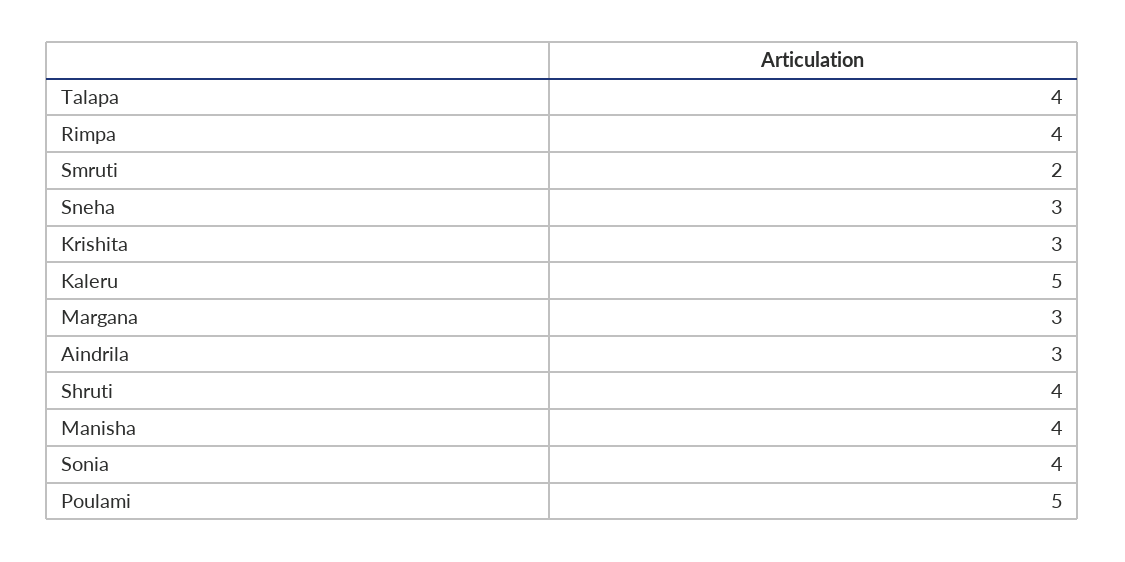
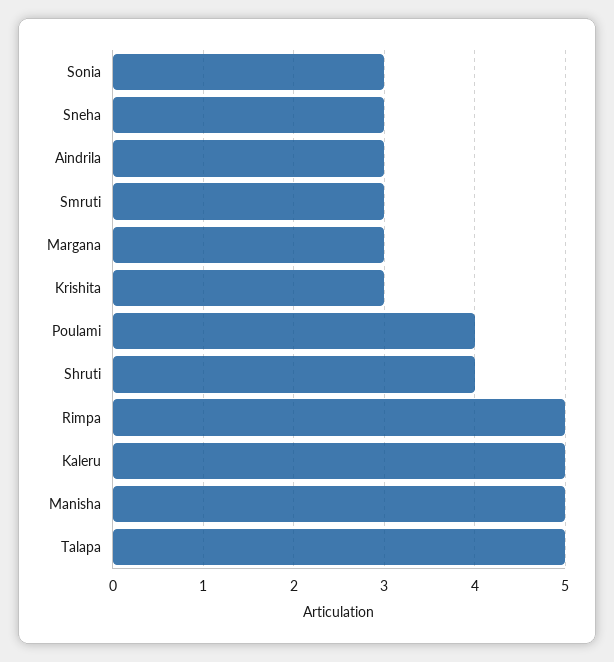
  {
-   "Talapa": 4,
+   "Talapa": 5,
-   "Rimpa": 4,
+   "Rimpa": 5,
-   "Smruti": 2,
+   "Smruti": 3,
    "Sneha": 3,
    "Krishita": 3,
    "Kaleru": 5,
    "Margana": 3,
    "Aindrila": 3,
    "Shruti": 4,
-   "Manisha": 4,
+   "Manisha": 5,
-   "Sonia": 4,
+   "Sonia": 3,
-   "Poulami": 5
+   "Poulami": 4
  }

